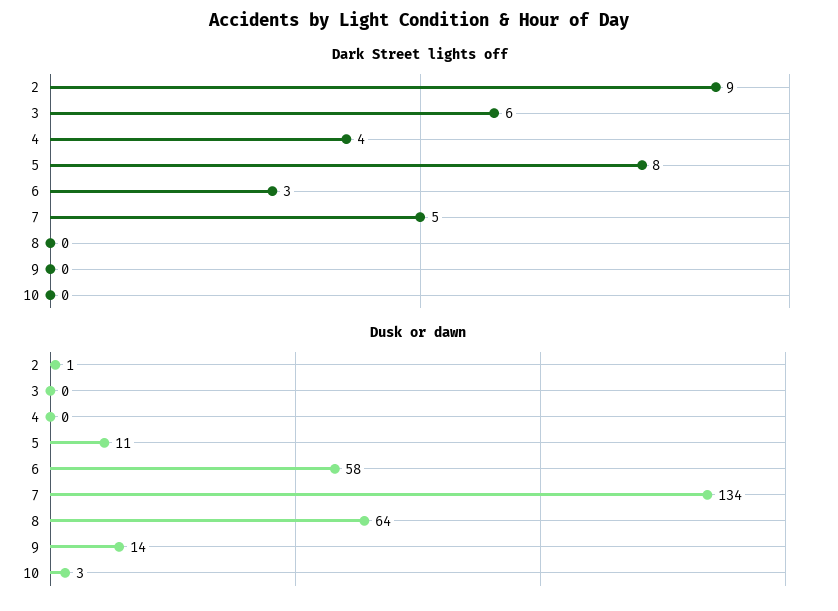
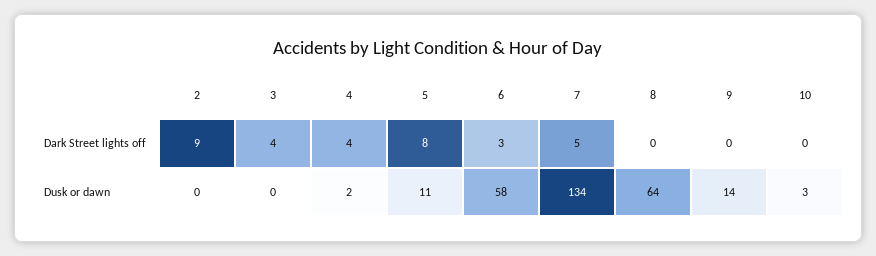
  {
    "Dark Street lights off": {
      "2": 9,
-     "3": 6,
+     "3": 4,
      "4": 4,
      "5": 8,
      "6": 3,
      "7": 5,
      "8": 0,
      "9": 0,
      "10": 0
    },
    "Dusk or dawn": {
-     "2": 1,
+     "2": 0,
      "3": 0,
-     "4": 0,
+     "4": 2,
      "5": 11,
      "6": 58,
      "7": 134,
      "8": 64,
      "9": 14,
      "10": 3
    }
  }

